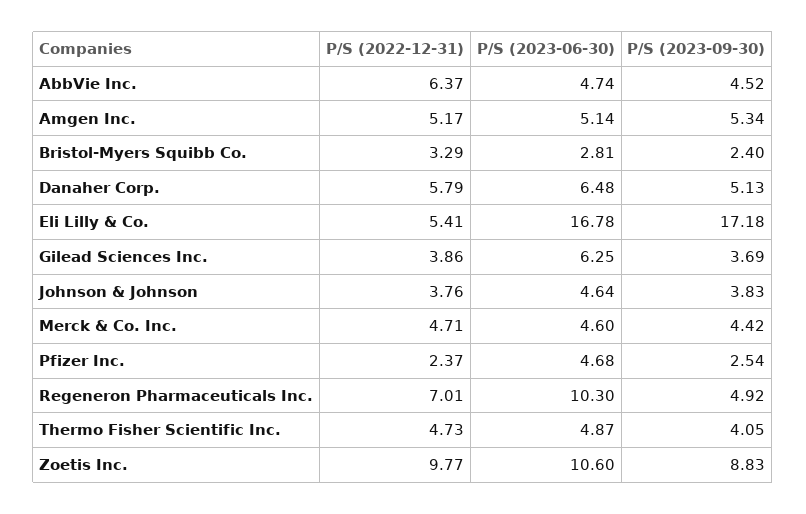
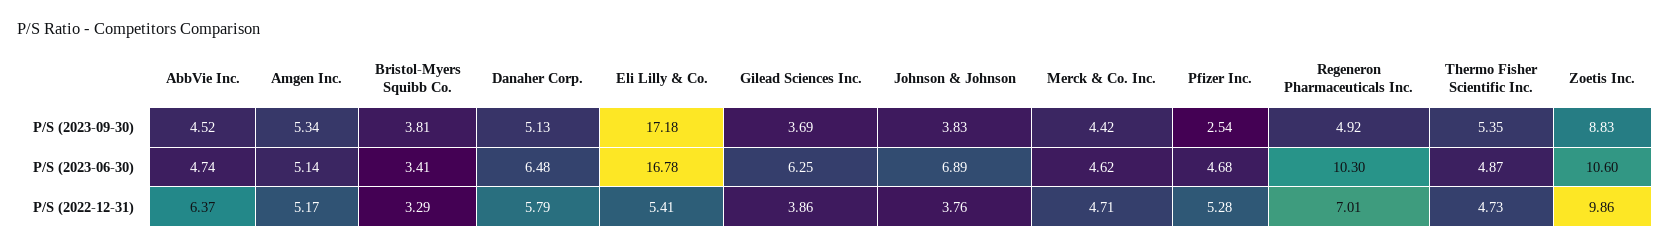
  {
    "P/S (2022-12-31)": {
      "AbbVie Inc.": 6.37,
      "Amgen Inc.": 5.17,
      "Bristol-Myers Squibb Co.": 3.29,
      "Danaher Corp.": 5.79,
      "Eli Lilly & Co.": 5.41,
      "Gilead Sciences Inc.": 3.86,
      "Johnson & Johnson": 3.76,
      "Merck & Co. Inc.": 4.71,
-     "Pfizer Inc.": 2.37,
+     "Pfizer Inc.": 5.28,
      "Regeneron Pharmaceuticals Inc.": 7.01,
      "Thermo Fisher Scientific Inc.": 4.73,
-     "Zoetis Inc.": 9.77
+     "Zoetis Inc.": 9.86
    },
    "P/S (2023-06-30)": {
      "AbbVie Inc.": 4.74,
      "Amgen Inc.": 5.14,
-     "Bristol-Myers Squibb Co.": 2.81,
+     "Bristol-Myers Squibb Co.": 3.41,
      "Danaher Corp.": 6.48,
      "Eli Lilly & Co.": 16.78,
      "Gilead Sciences Inc.": 6.25,
-     "Johnson & Johnson": 4.64,
+     "Johnson & Johnson": 6.89,
-     "Merck & Co. Inc.": 4.6,
+     "Merck & Co. Inc.": 4.62,
      "Pfizer Inc.": 4.68,
      "Regeneron Pharmaceuticals Inc.": 10.3,
      "Thermo Fisher Scientific Inc.": 4.87,
      "Zoetis Inc.": 10.6
    },
    "P/S (2023-09-30)": {
      "AbbVie Inc.": 4.52,
      "Amgen Inc.": 5.34,
-     "Bristol-Myers Squibb Co.": 2.4,
+     "Bristol-Myers Squibb Co.": 3.81,
      "Danaher Corp.": 5.13,
      "Eli Lilly & Co.": 17.18,
      "Gilead Sciences Inc.": 3.69,
      "Johnson & Johnson": 3.83,
      "Merck & Co. Inc.": 4.42,
      "Pfizer Inc.": 2.54,
      "Regeneron Pharmaceuticals Inc.": 4.92,
-     "Thermo Fisher Scientific Inc.": 4.05,
+     "Thermo Fisher Scientific Inc.": 5.35,
      "Zoetis Inc.": 8.83
    }
  }

